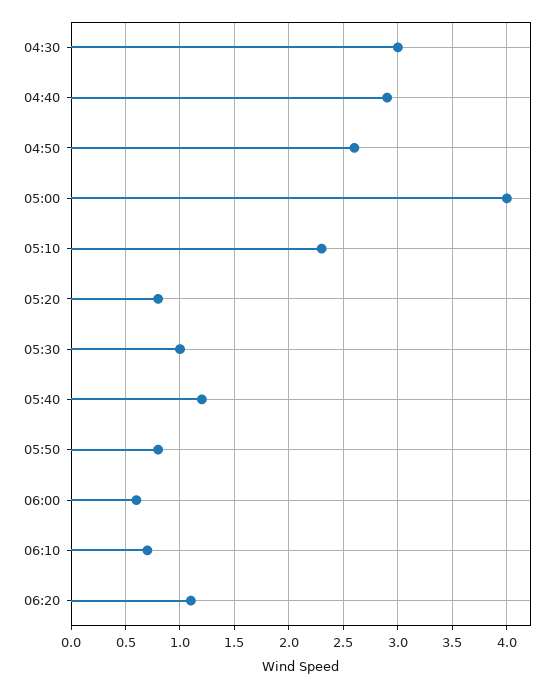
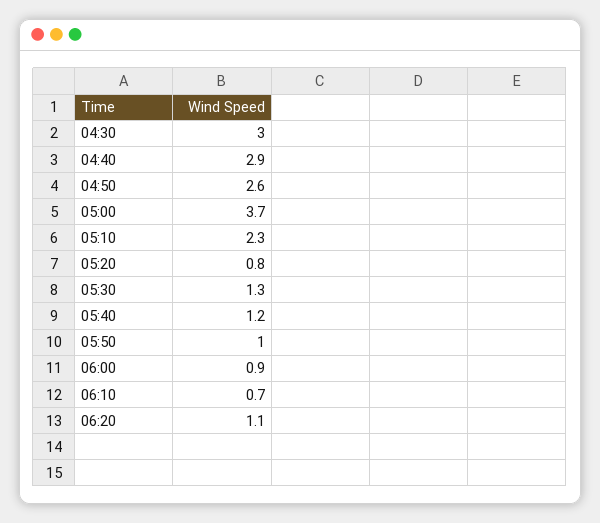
  {
    "04:30": 3,
    "04:40": 2.9,
    "04:50": 2.6,
-   "05:00": 4,
+   "05:00": 3.7,
    "05:10": 2.3,
    "05:20": 0.8,
-   "05:30": 1,
+   "05:30": 1.3,
    "05:40": 1.2,
-   "05:50": 0.8,
+   "05:50": 1,
-   "06:00": 0.6,
+   "06:00": 0.9,
    "06:10": 0.7,
    "06:20": 1.1
  }

